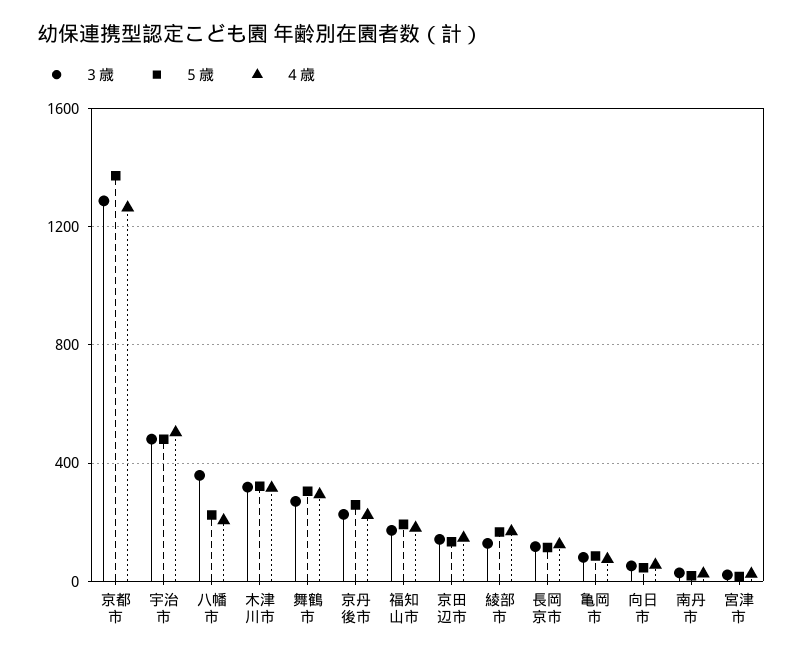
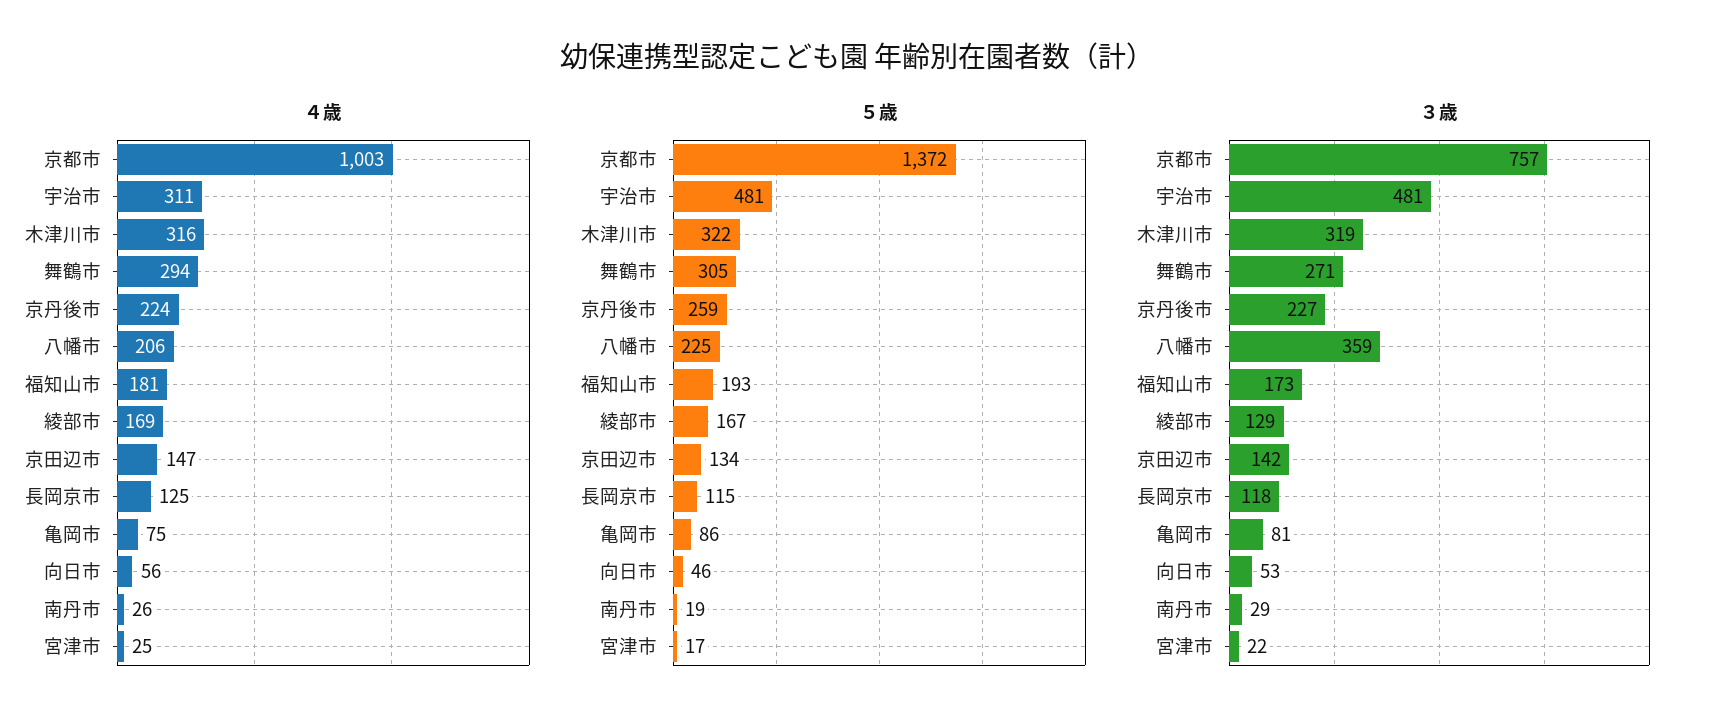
  {
    "３歳": {
-     "京都市": 1300,
+     "京都市": 757,
      "宇治市": 481,
      "八幡市": 359,
      "木津川市": 319,
      "舞鶴市": 271,
      "京丹後市": 227,
      "福知山市": 173,
      "京田辺市": 142,
      "綾部市": 129,
      "長岡京市": 118,
      "亀岡市": 81,
      "向日市": 53,
      "南丹市": 29,
      "宮津市": 22
    },
    "５歳": {
      "京都市": 1372,
      "宇治市": 481,
      "八幡市": 225,
      "木津川市": 322,
      "舞鶴市": 305,
      "京丹後市": 259,
      "福知山市": 193,
      "京田辺市": 134,
      "綾部市": 167,
      "長岡京市": 115,
      "亀岡市": 86,
      "向日市": 46,
      "南丹市": 19,
      "宮津市": 17
    },
    "４歳": {
-     "京都市": 1250,
+     "京都市": 1003,
-     "宇治市": 500,
+     "宇治市": 311,
      "八幡市": 206,
      "木津川市": 316,
      "舞鶴市": 294,
      "京丹後市": 224,
      "福知山市": 181,
      "京田辺市": 147,
      "綾部市": 169,
      "長岡京市": 125,
      "亀岡市": 75,
      "向日市": 56,
      "南丹市": 26,
      "宮津市": 25
    }
  }

